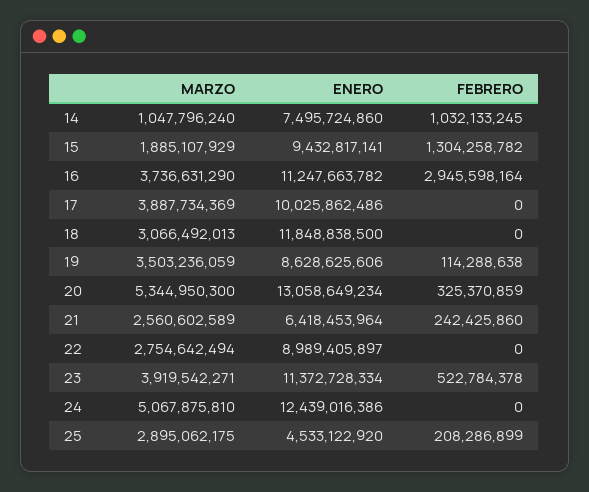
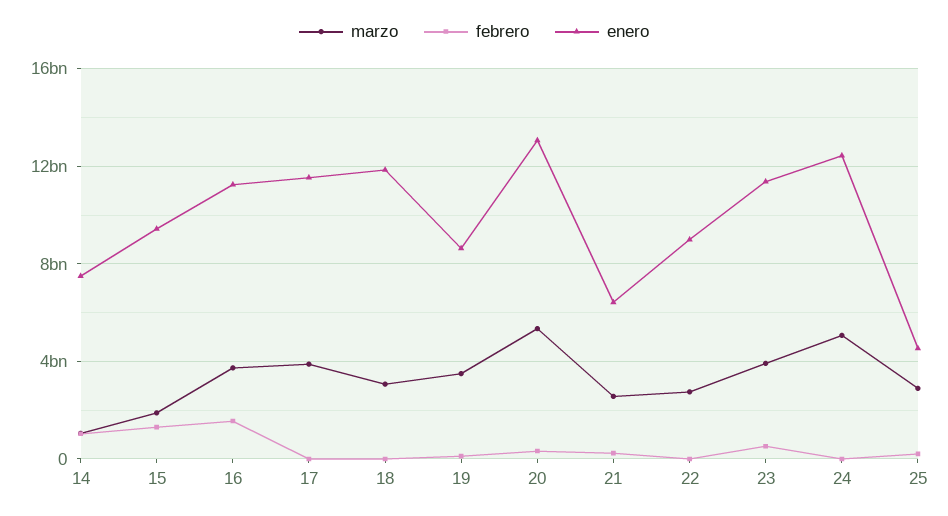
  {
    "MARZO": {
      "14": 1047796240,
      "15": 1885107929,
      "16": 3736631290,
      "17": 3887734369,
      "18": 3066492013,
      "19": 3503236059,
      "20": 5344950300,
      "21": 2560602589,
      "22": 2754642494,
      "23": 3919542271,
      "24": 5067875810,
      "25": 2895062175
    },
    "ENERO": {
      "14": 7495724860,
      "15": 9432817141,
      "16": 11247663782,
-     "17": 10025862486,
+     "17": 11500000000,
      "18": 11848838500,
      "19": 8628625606,
      "20": 13058649234,
      "21": 6418453964,
      "22": 8989405897,
      "23": 11372728334,
      "24": 12439016386,
      "25": 4533122920
    },
    "FEBRERO": {
      "14": 1032133245,
      "15": 1304258782,
-     "16": 2945598164,
+     "16": 1500000000,
      "17": 0,
      "18": 0,
      "19": 114288638,
      "20": 325370859,
      "21": 242425860,
      "22": 0,
      "23": 522784378,
      "24": 0,
      "25": 208286899
    }
  }

